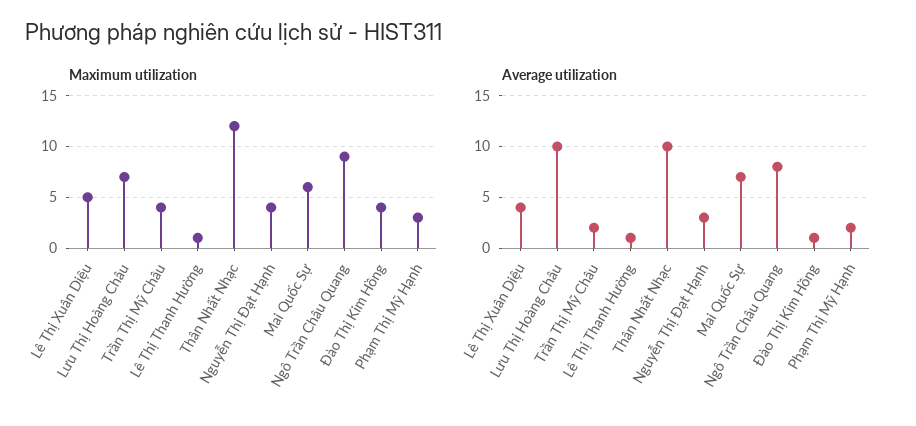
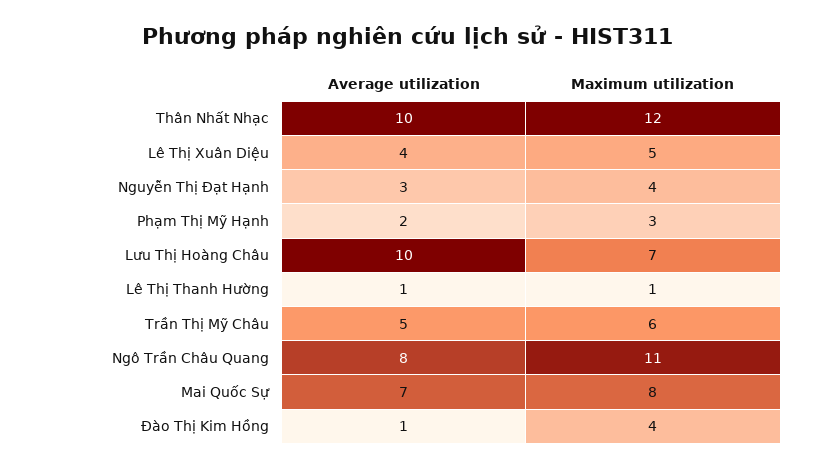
  {
    "Maximum utilization": {
      "Lê Thị Xuân Diệu": 5,
      "Lưu Thị Hoàng Châu": 7,
-     "Trần Thị Mỹ Châu": 4,
+     "Trần Thị Mỹ Châu": 6,
      "Lê Thị Thanh Hường": 1,
      "Thân Nhất Nhạc": 12,
      "Nguyễn Thị Đạt Hạnh": 4,
-     "Mai Quốc Sự": 6,
+     "Mai Quốc Sự": 8,
-     "Ngô Trần Châu Quang": 9,
+     "Ngô Trần Châu Quang": 11,
      "Đào Thị Kim Hồng": 4,
      "Phạm Thị Mỹ Hạnh": 3
    },
    "Average utilization": {
      "Lê Thị Xuân Diệu": 4,
      "Lưu Thị Hoàng Châu": 10,
-     "Trần Thị Mỹ Châu": 2,
+     "Trần Thị Mỹ Châu": 5,
      "Lê Thị Thanh Hường": 1,
      "Thân Nhất Nhạc": 10,
      "Nguyễn Thị Đạt Hạnh": 3,
      "Mai Quốc Sự": 7,
      "Ngô Trần Châu Quang": 8,
      "Đào Thị Kim Hồng": 1,
      "Phạm Thị Mỹ Hạnh": 2
    }
  }

